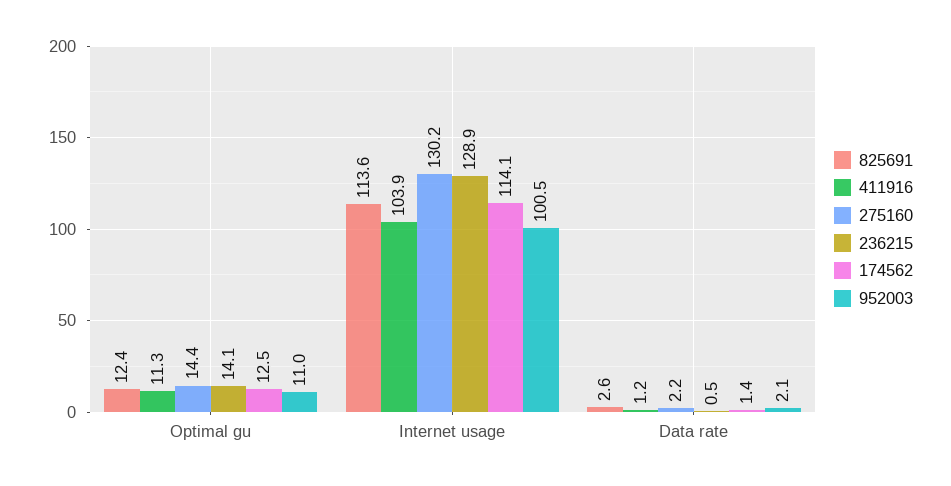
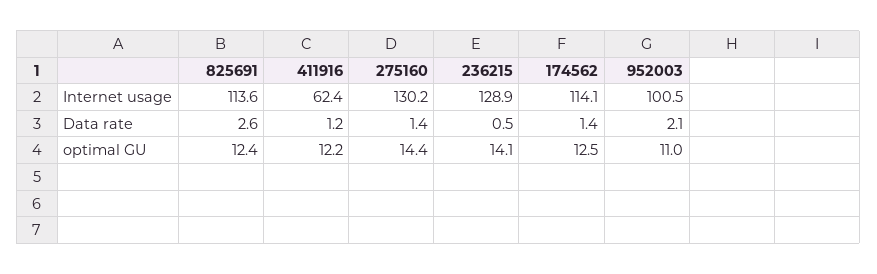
  {
    "825691": {
      "Optimal gu": 12.4,
      "Internet usage": 113.6,
      "Data rate": 2.6
    },
    "411916": {
-     "Optimal gu": 11.3,
+     "Optimal gu": 12.2,
-     "Internet usage": 103.9,
+     "Internet usage": 62.4,
      "Data rate": 1.2
    },
    "275160": {
      "Optimal gu": 14.4,
      "Internet usage": 130.2,
-     "Data rate": 2.2
+     "Data rate": 1.4
    },
    "236215": {
      "Optimal gu": 14.1,
      "Internet usage": 128.9,
      "Data rate": 0.5
    },
    "174562": {
      "Optimal gu": 12.5,
      "Internet usage": 114.1,
      "Data rate": 1.4
    },
    "952003": {
      "Optimal gu": 11,
      "Internet usage": 100.5,
      "Data rate": 2.1
    }
  }

